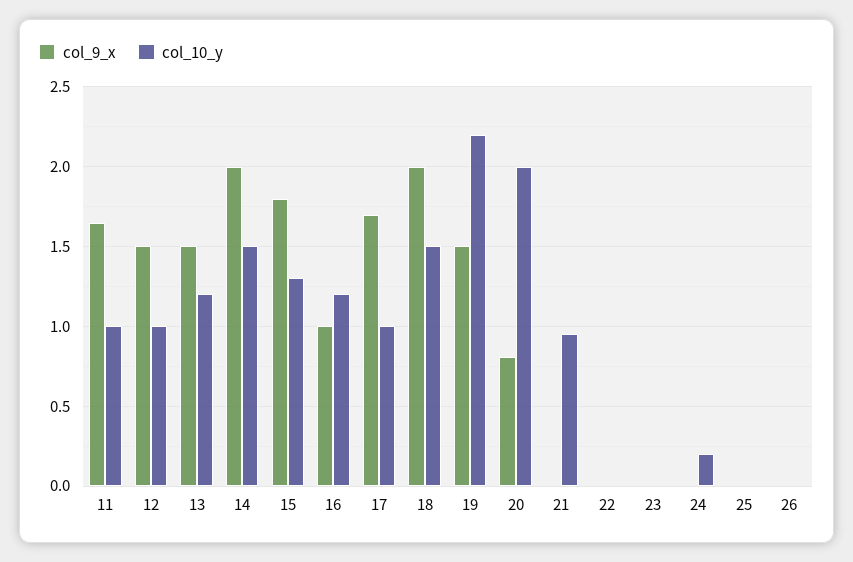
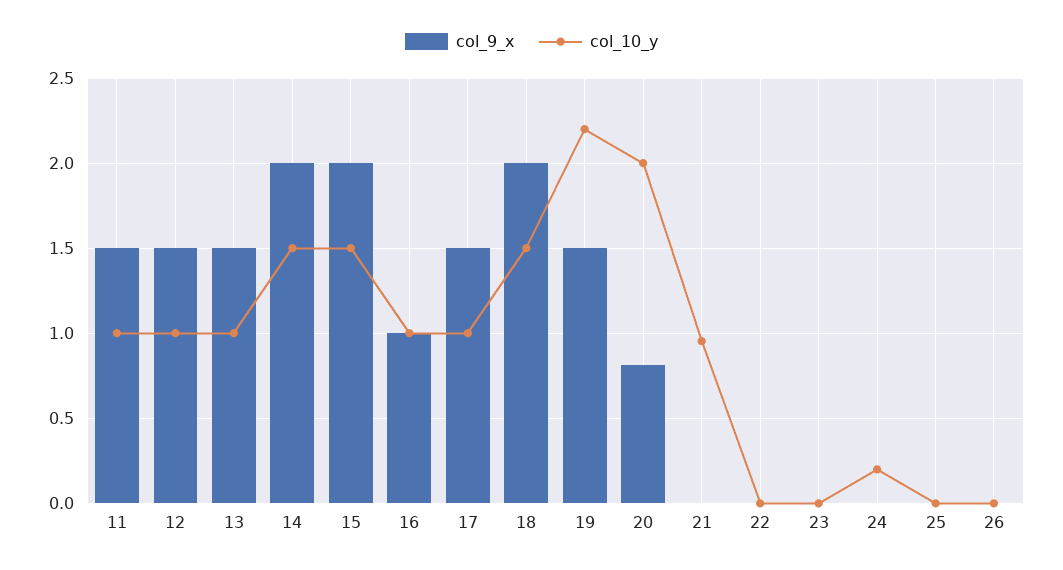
  {
    "col_9_x": {
-     "11": 1.65,
+     "11": 1.5,
      "12": 1.5,
      "13": 1.5,
      "14": 2,
-     "15": 1.8,
+     "15": 2,
      "16": 1,
-     "17": 1.7,
+     "17": 1.5,
      "18": 2,
      "19": 1.5,
      "20": 0.8,
      "21": 0,
      "22": 0,
      "23": 0,
      "24": 0,
      "25": 0,
      "26": 0
    },
    "col_10_y": {
      "11": 1,
      "12": 1,
-     "13": 1.2,
+     "13": 1,
      "14": 1.5,
-     "15": 1.3,
+     "15": 1.5,
-     "16": 1.2,
+     "16": 1,
      "17": 1,
      "18": 1.5,
      "19": 2.2,
      "20": 2,
      "21": 0.95,
      "22": 0,
      "23": 0,
      "24": 0.2,
      "25": 0,
      "26": 0
    }
  }

